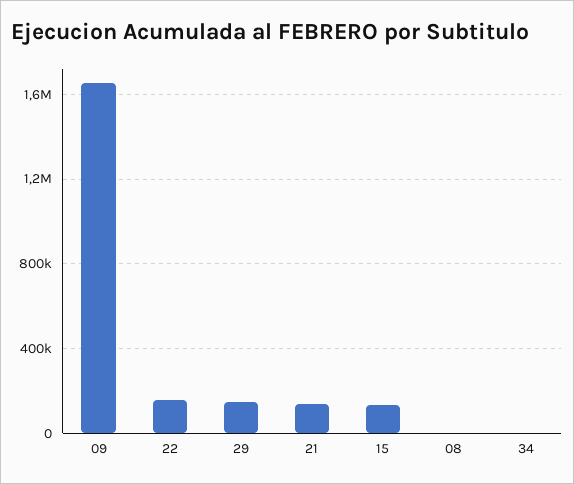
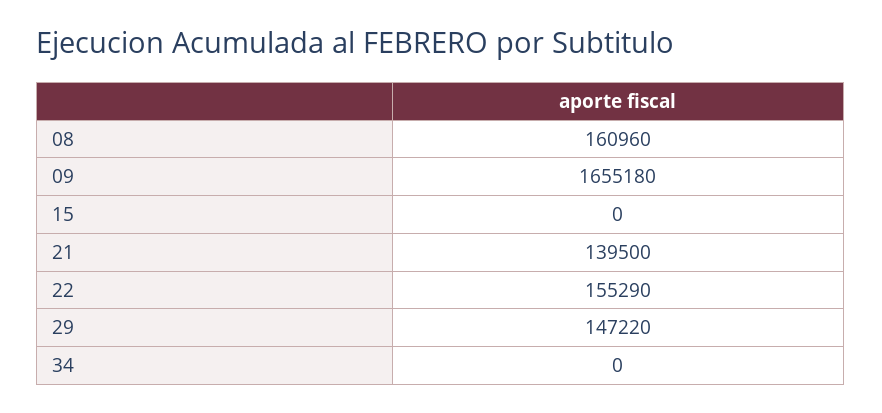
  {
    "09": 1655180,
    "22": 155290,
    "29": 147220,
    "21": 139500,
-   "15": 150000,
+   "15": 0,
-   "08": 0,
+   "08": 160960,
    "34": 0
  }

